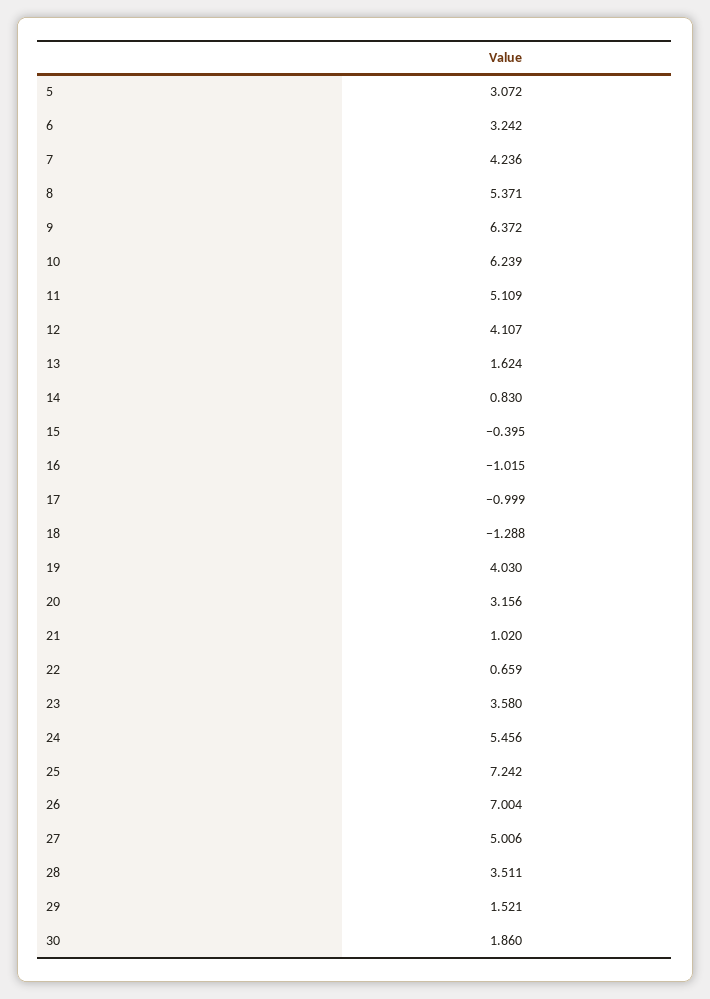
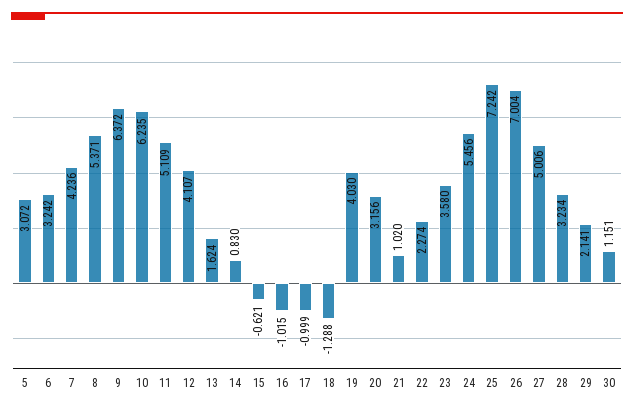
  {
    "5": 3.072,
    "6": 3.242,
    "7": 4.236,
    "8": 5.371,
    "9": 6.372,
-   "10": 6.239,
+   "10": 6.235,
    "11": 5.109,
    "12": 4.107,
    "13": 1.624,
    "14": 0.83,
-   "15": -0.395,
+   "15": -0.621,
    "16": -1.015,
    "17": -0.999,
    "18": -1.288,
    "19": 4.03,
    "20": 3.156,
    "21": 1.02,
-   "22": 0.659,
+   "22": 2.274,
    "23": 3.58,
    "24": 5.456,
    "25": 7.242,
    "26": 7.004,
    "27": 5.006,
-   "28": 3.511,
+   "28": 3.234,
-   "29": 1.521,
+   "29": 2.141,
-   "30": 1.86
+   "30": 1.151
  }

